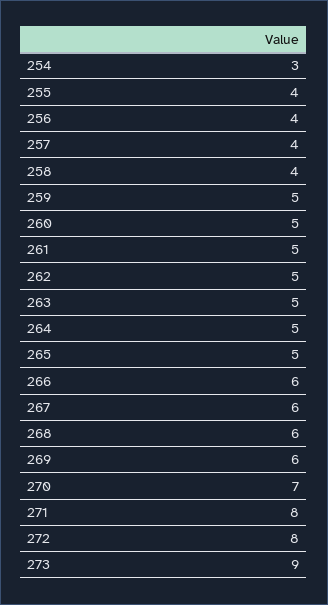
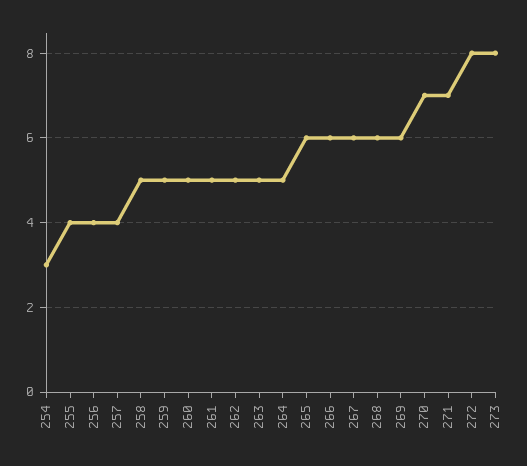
  {
    "254": 3,
    "255": 4,
    "256": 4,
    "257": 4,
-   "258": 4,
+   "258": 5,
    "259": 5,
    "260": 5,
    "261": 5,
    "262": 5,
    "263": 5,
    "264": 5,
-   "265": 5,
+   "265": 6,
    "266": 6,
    "267": 6,
    "268": 6,
    "269": 6,
    "270": 7,
-   "271": 8,
+   "271": 7,
    "272": 8,
-   "273": 9
+   "273": 8
  }

